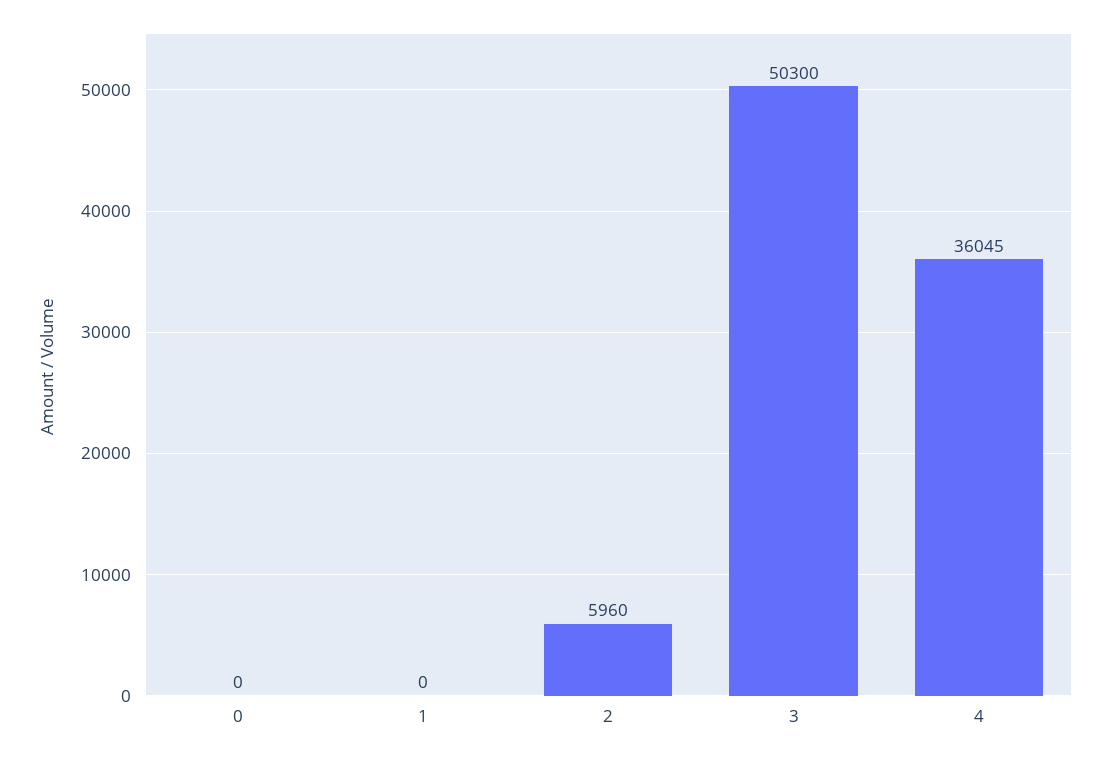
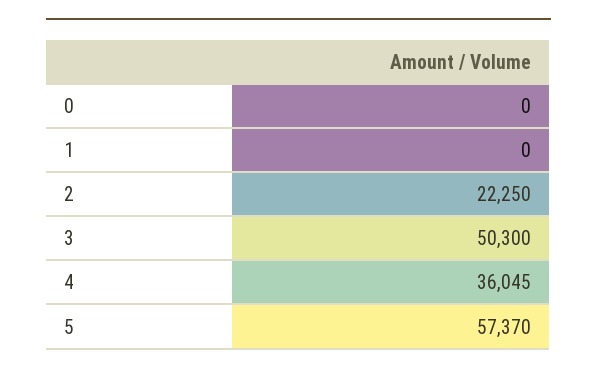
  {
    "0": 0,
    "1": 0,
-   "2": 5960,
+   "2": 22250,
    "3": 50300,
-   "4": 36045
+   "4": 36045,
+   "5": 57370
  }

